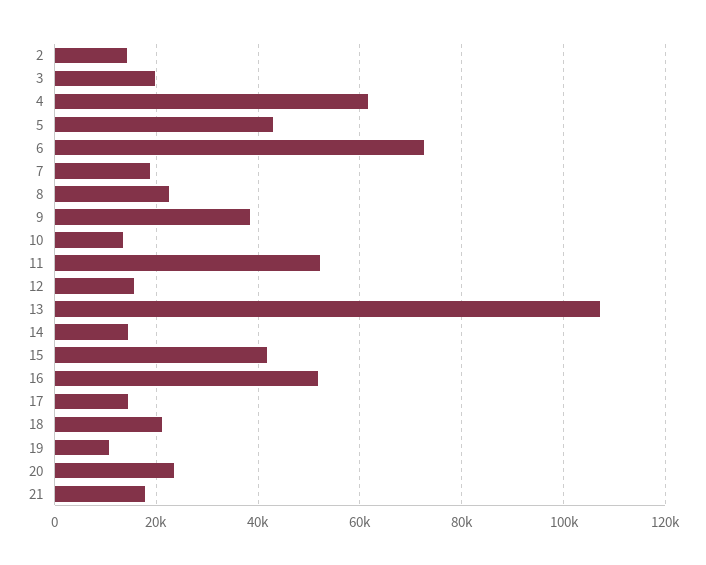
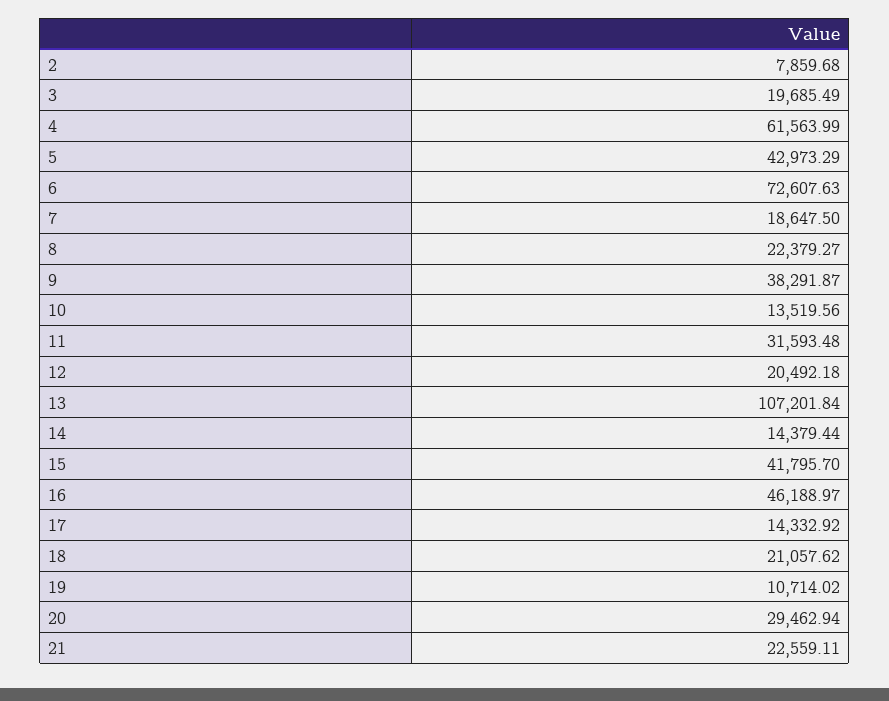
  {
-   "2": 14000,
+   "2": 7859.68,
    "3": 19685.49,
    "4": 61563.99,
    "5": 42973.29,
    "6": 72607.63,
    "7": 18647.5,
    "8": 22379.27,
    "9": 38291.87,
    "10": 13519.56,
-   "11": 52000,
+   "11": 31593.48,
-   "12": 16000,
+   "12": 20492.18,
    "13": 107201.84,
    "14": 14379.44,
    "15": 41795.7,
-   "16": 52000,
+   "16": 46188.97,
    "17": 14332.92,
    "18": 21057.62,
    "19": 10714.02,
-   "20": 24000,
+   "20": 29462.94,
-   "21": 18000
+   "21": 22559.11
  }

